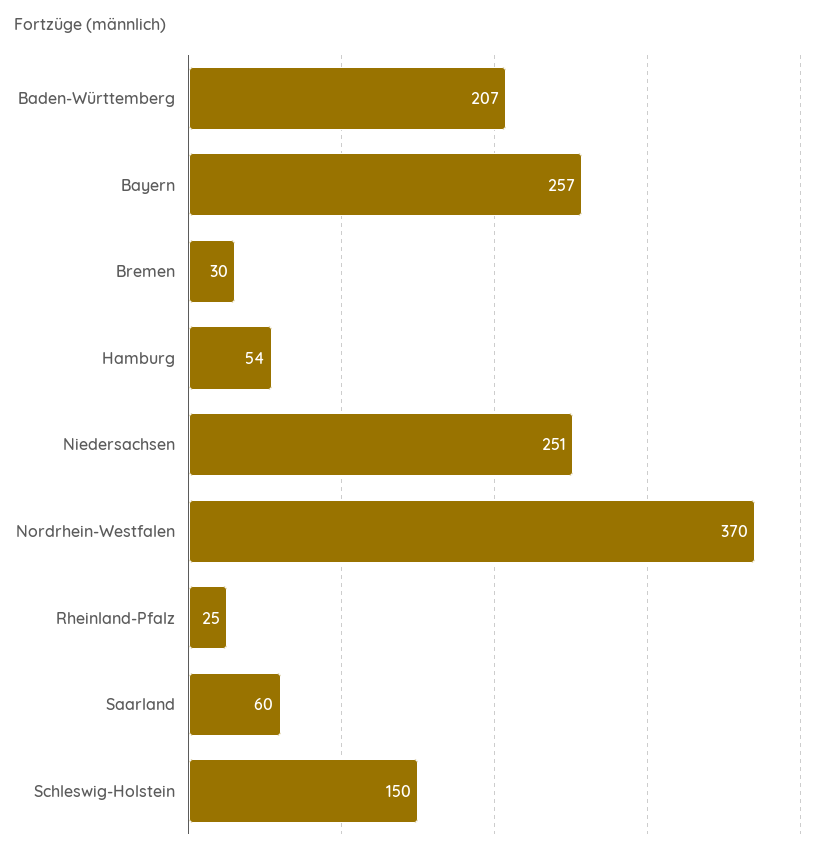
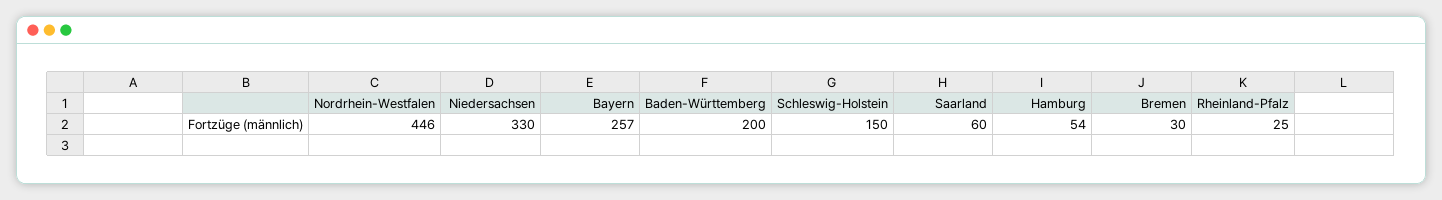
  {
-   "Baden-Württemberg": 207,
+   "Baden-Württemberg": 200,
    "Bayern": 257,
    "Bremen": 30,
    "Hamburg": 54,
-   "Niedersachsen": 251,
+   "Niedersachsen": 330,
-   "Nordrhein-Westfalen": 370,
+   "Nordrhein-Westfalen": 446,
    "Rheinland-Pfalz": 25,
    "Saarland": 60,
    "Schleswig-Holstein": 150
  }

